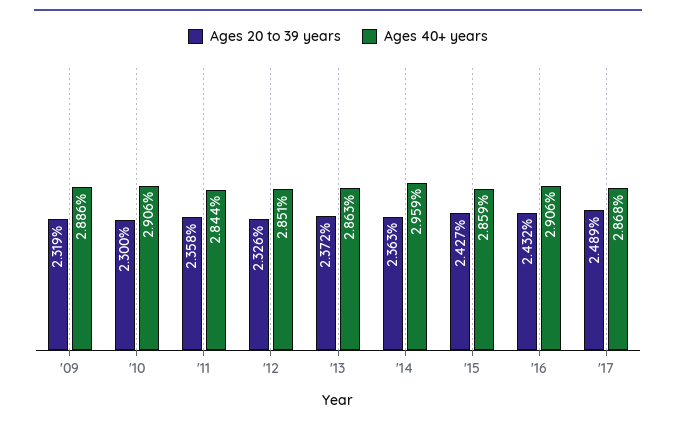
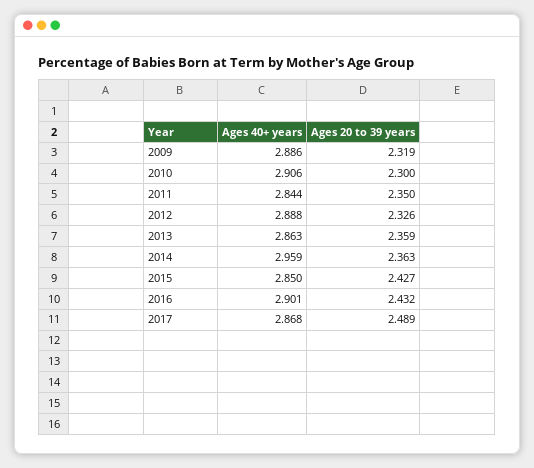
  {
    "Ages 20 to 39 years": {
      "'09": 2.319,
      "'10": 2.3,
-     "'11": 2.358,
+     "'11": 2.35,
      "'12": 2.326,
-     "'13": 2.372,
+     "'13": 2.359,
      "'14": 2.363,
      "'15": 2.427,
      "'16": 2.432,
      "'17": 2.489
    },
    "Ages 40+ years": {
      "'09": 2.886,
      "'10": 2.906,
      "'11": 2.844,
-     "'12": 2.851,
+     "'12": 2.888,
      "'13": 2.863,
      "'14": 2.959,
-     "'15": 2.859,
+     "'15": 2.85,
-     "'16": 2.906,
+     "'16": 2.901,
      "'17": 2.868
    }
  }

